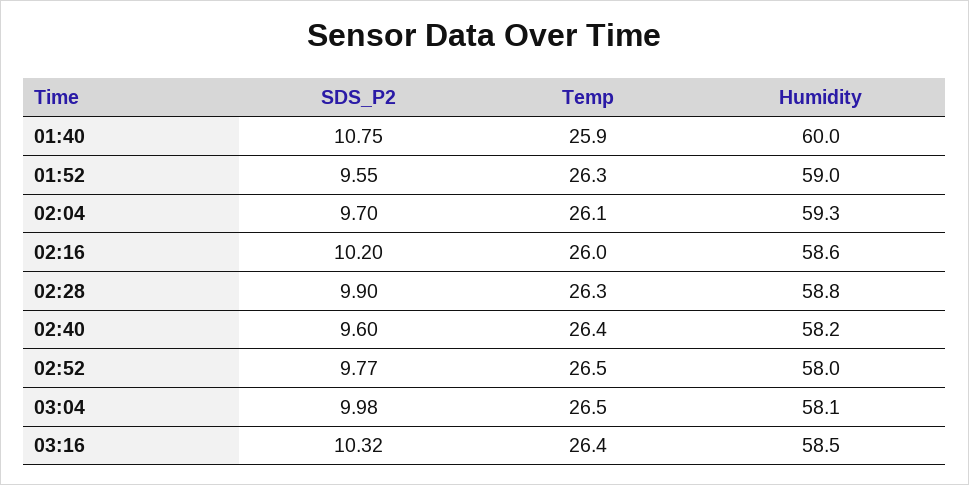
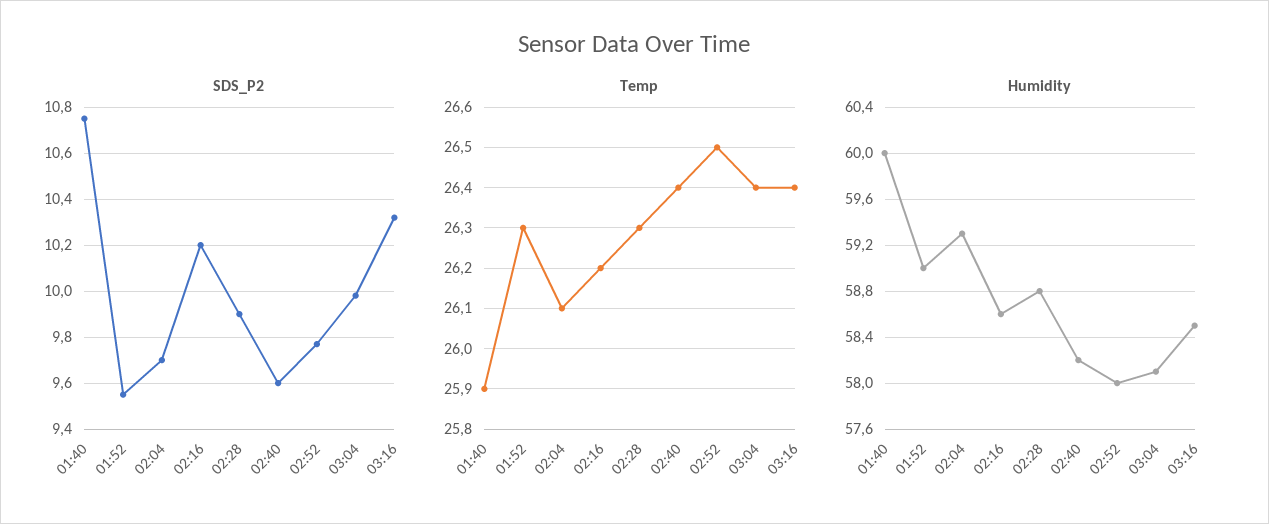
  {
    "SDS_P2": {
      "01:40": 10.75,
      "01:52": 9.55,
      "02:04": 9.7,
      "02:16": 10.2,
      "02:28": 9.9,
      "02:40": 9.6,
      "02:52": 9.77,
      "03:04": 9.98,
      "03:16": 10.32
    },
    "Temp": {
      "01:40": 25.9,
      "01:52": 26.3,
      "02:04": 26.1,
-     "02:16": 26,
+     "02:16": 26.2,
      "02:28": 26.3,
      "02:40": 26.4,
      "02:52": 26.5,
-     "03:04": 26.5,
+     "03:04": 26.4,
      "03:16": 26.4
    },
    "Humidity": {
      "01:40": 60,
      "01:52": 59,
      "02:04": 59.3,
      "02:16": 58.6,
      "02:28": 58.8,
      "02:40": 58.2,
      "02:52": 58,
      "03:04": 58.1,
      "03:16": 58.5
    }
  }

